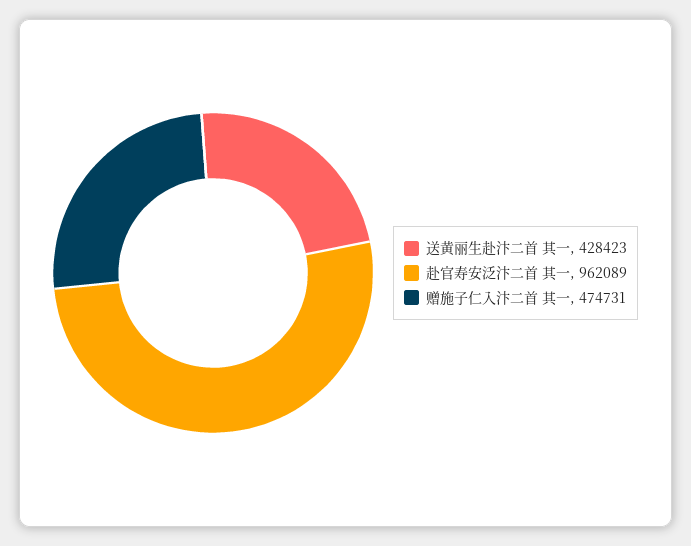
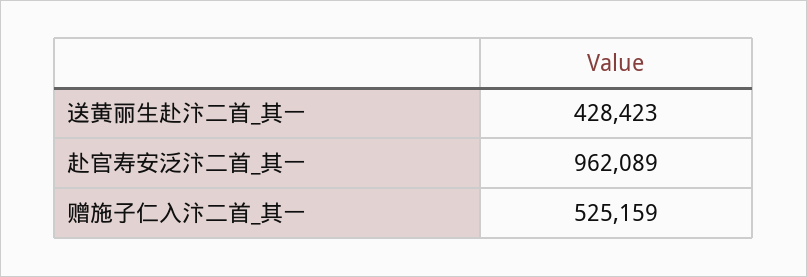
  {
    "送黄丽生赴汴二首 其一": 428423,
    "赴官寿安泛汴二首 其一": 962089,
-   "赠施子仁入汴二首 其一": 474731
+   "赠施子仁入汴二首 其一": 525159
  }

